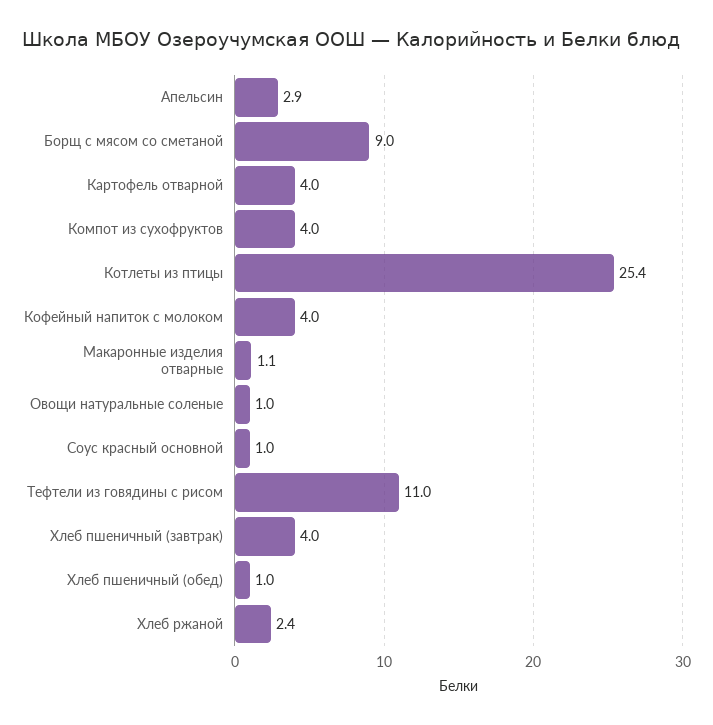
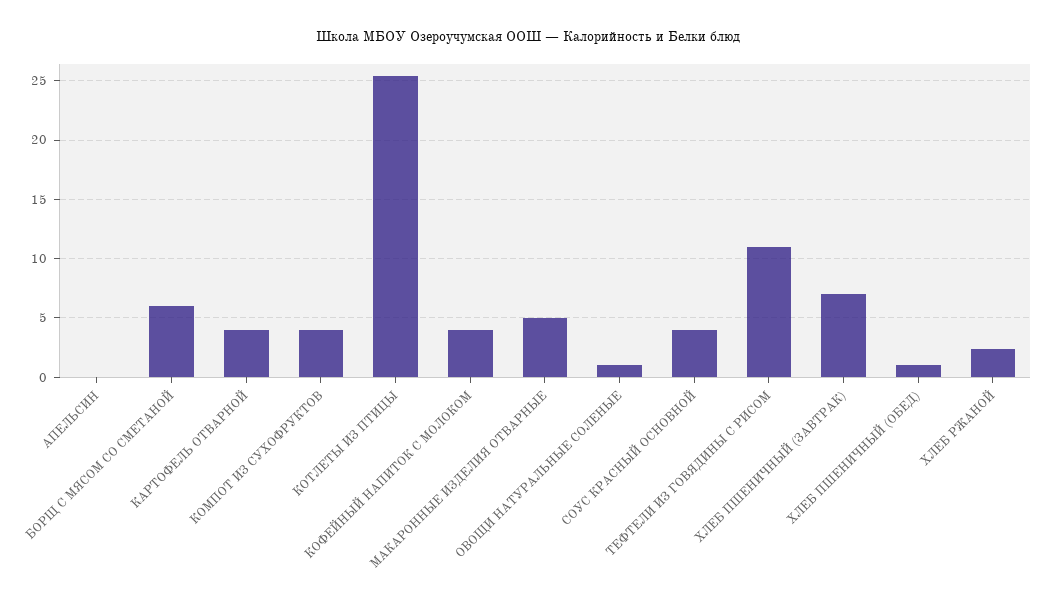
  {
-   "Апельсин": 2.9,
+   "Апельсин": 0,
-   "Борщ с мясом со сметаной": 9,
+   "Борщ с мясом со сметаной": 6,
    "Картофель отварной": 4,
    "Компот из сухофруктов": 4,
    "Котлеты из птицы": 25.4,
    "Кофейный напиток с молоком": 4,
-   "Макаронные изделия отварные": 1.1,
+   "Макаронные изделия отварные": 5,
    "Овощи натуральные соленые": 1,
-   "Соус красный основной": 1,
+   "Соус красный основной": 4,
    "Тефтели из говядины с рисом": 11,
-   "Хлеб пшеничный (завтрак)": 4,
+   "Хлеб пшеничный (завтрак)": 7,
    "Хлеб пшеничный (обед)": 1,
    "Хлеб ржаной": 2.4
  }

